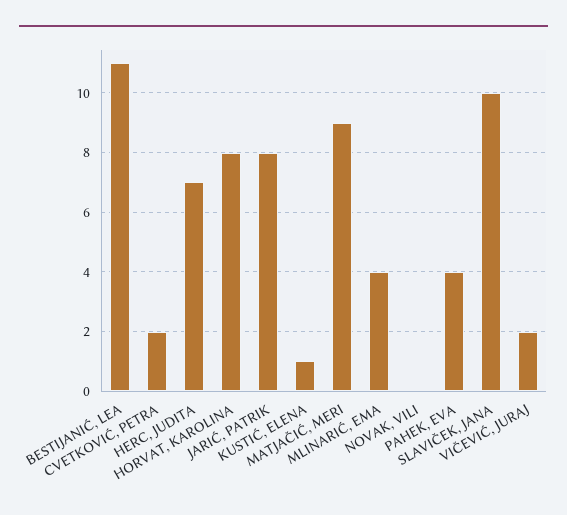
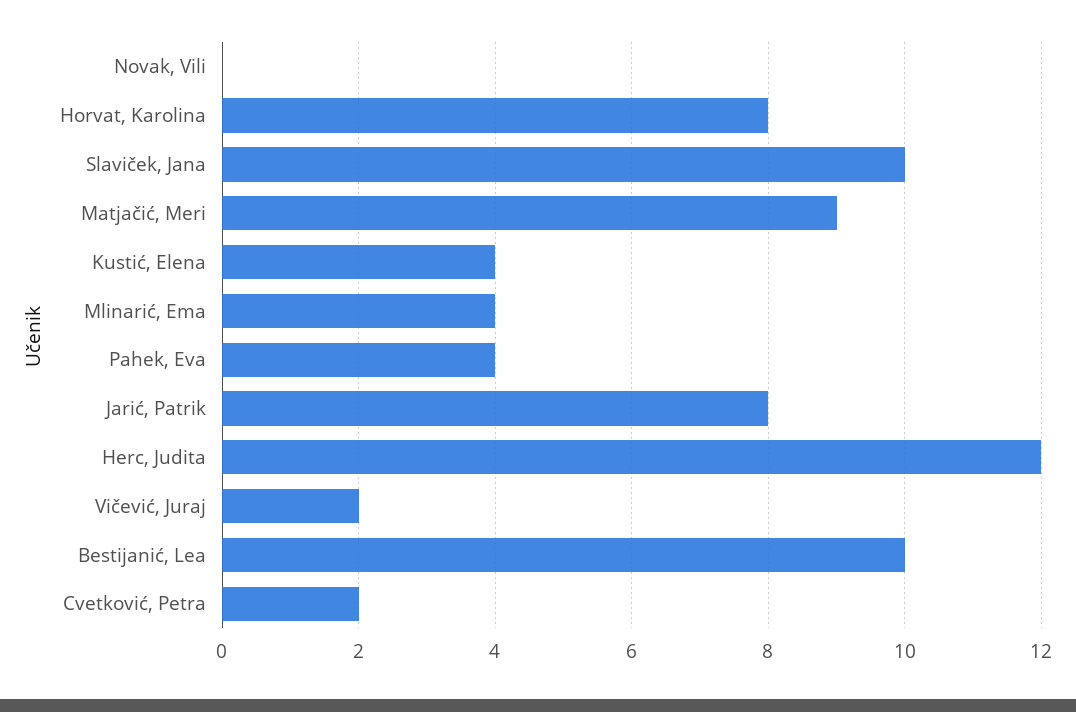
  {
-   "BESTIJANIĆ, LEA": 11,
+   "BESTIJANIĆ, LEA": 10,
    "CVETKOVIĆ, PETRA": 2,
-   "HERC, JUDITA": 7,
+   "HERC, JUDITA": 12,
    "HORVAT, KAROLINA": 8,
    "JARIĆ, PATRIK": 8,
-   "KUSTIĆ, ELENA": 1,
+   "KUSTIĆ, ELENA": 4,
    "MATJAČIĆ, MERI": 9,
    "MLINARIĆ, EMA": 4,
    "NOVAK, VILI": 0,
    "PAHEK, EVA": 4,
    "SLAVIČEK, JANA": 10,
    "VIČEVIĆ, JURAJ": 2
  }

